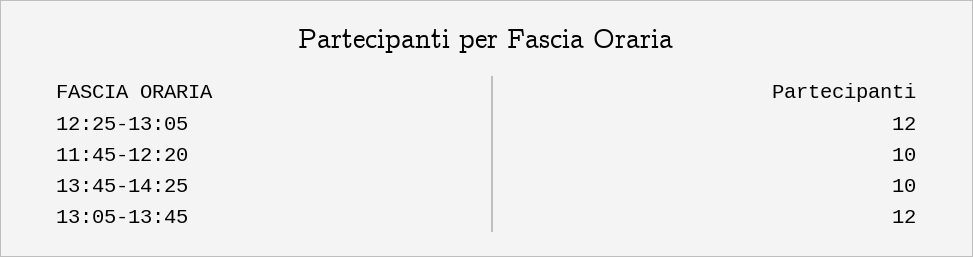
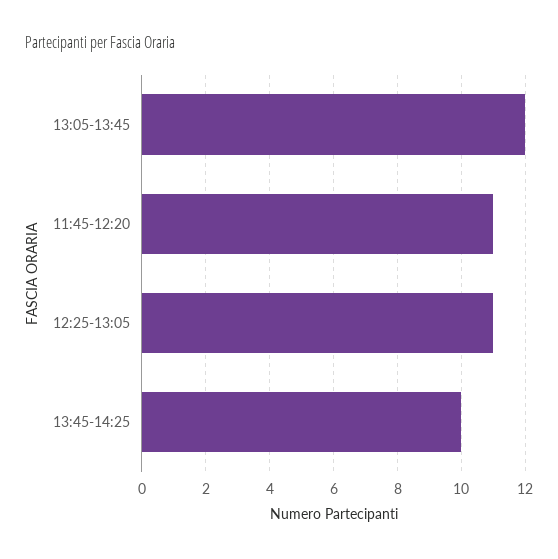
  {
-   "12:25-13:05": 12,
+   "12:25-13:05": 11,
-   "11:45-12:20": 10,
+   "11:45-12:20": 11,
    "13:45-14:25": 10,
    "13:05-13:45": 12
  }

